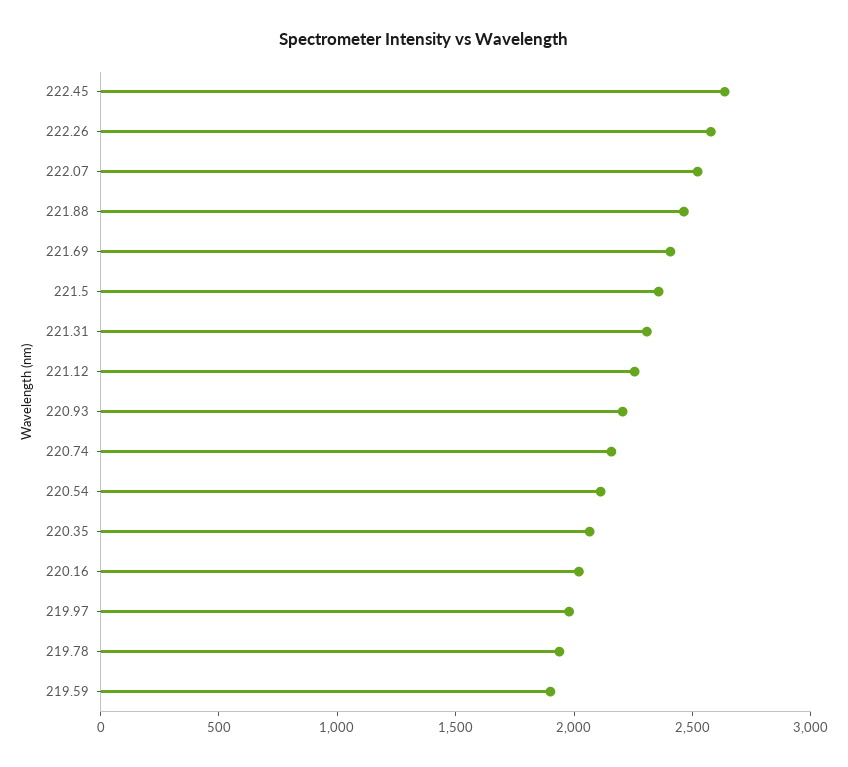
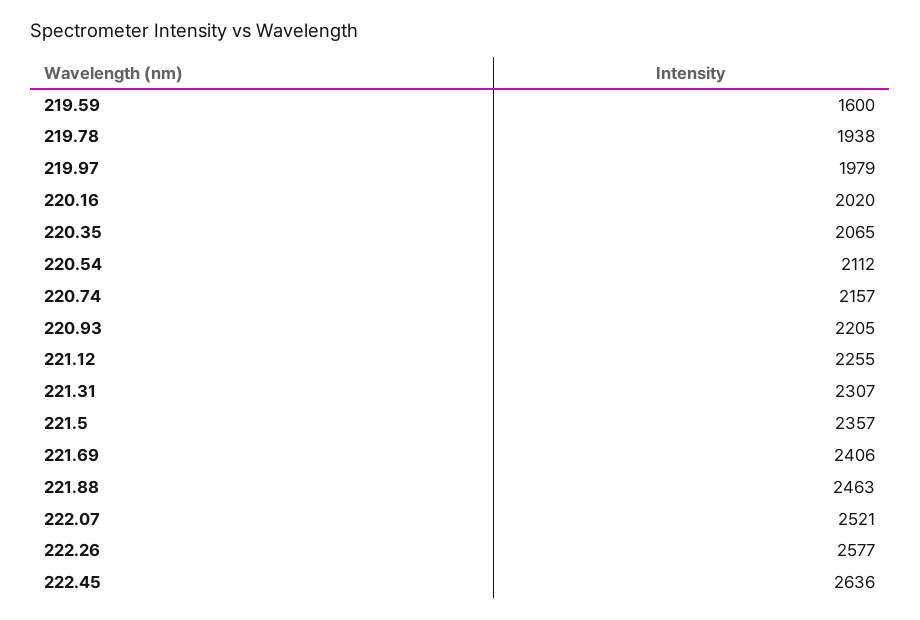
  {
    "222.45": 2636,
    "222.26": 2577,
    "222.07": 2521,
    "221.88": 2463,
    "221.69": 2406,
    "221.5": 2357,
    "221.31": 2307,
    "221.12": 2255,
    "220.93": 2205,
    "220.74": 2157,
    "220.54": 2112,
    "220.35": 2065,
    "220.16": 2020,
    "219.97": 1979,
    "219.78": 1938,
-   "219.59": 1900
+   "219.59": 1600
  }

